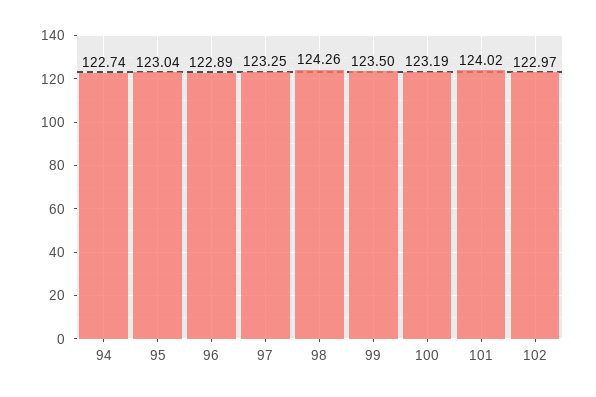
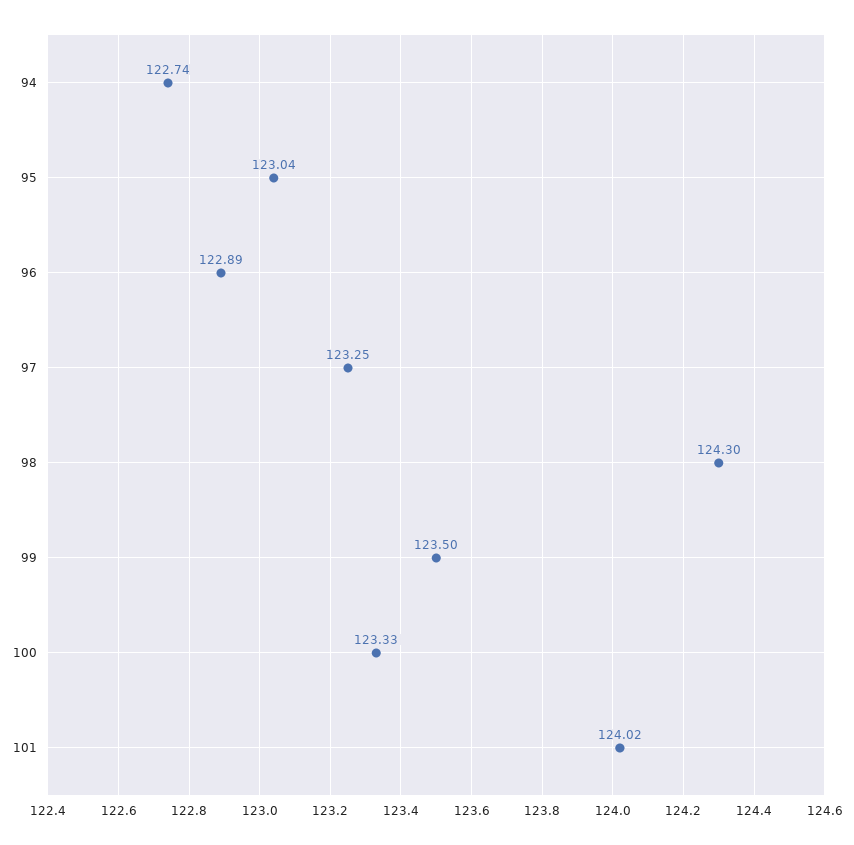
  {
    "94": 122.74,
    "95": 123.04,
    "96": 122.89,
    "97": 123.25,
-   "98": 124.26,
+   "98": 124.3,
    "99": 123.5,
-   "100": 123.19,
+   "100": 123.33,
-   "101": 124.02,
+   "101": 124.02
-   "102": 122.97
  }

